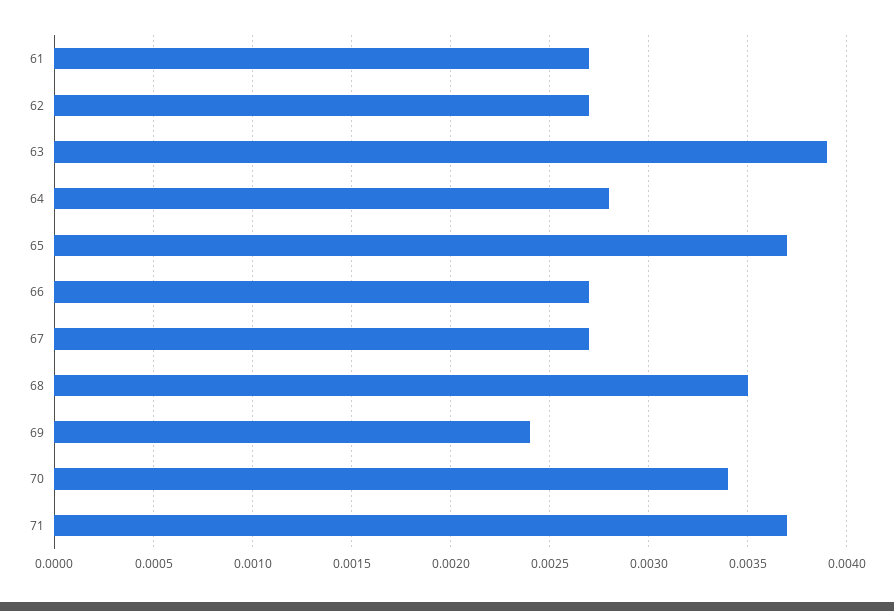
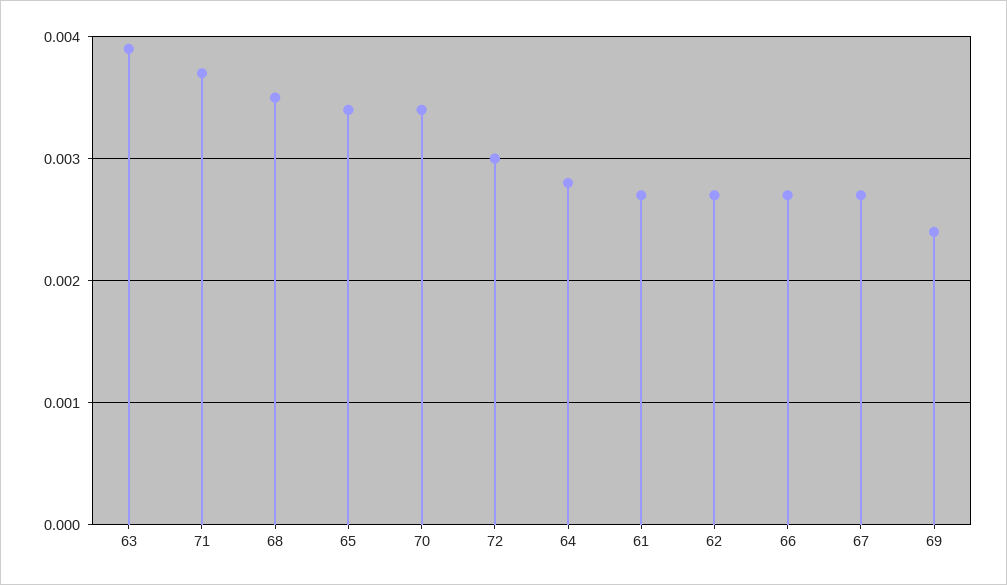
  {
    "61": 0.0027,
    "62": 0.0027,
    "63": 0.0039,
    "64": 0.0028,
-   "65": 0.0037,
+   "65": 0.0034,
    "66": 0.0027,
    "67": 0.0027,
    "68": 0.0035,
    "69": 0.0024,
    "70": 0.0034,
-   "71": 0.0037
+   "71": 0.0037,
+   "72": 0.003
  }

